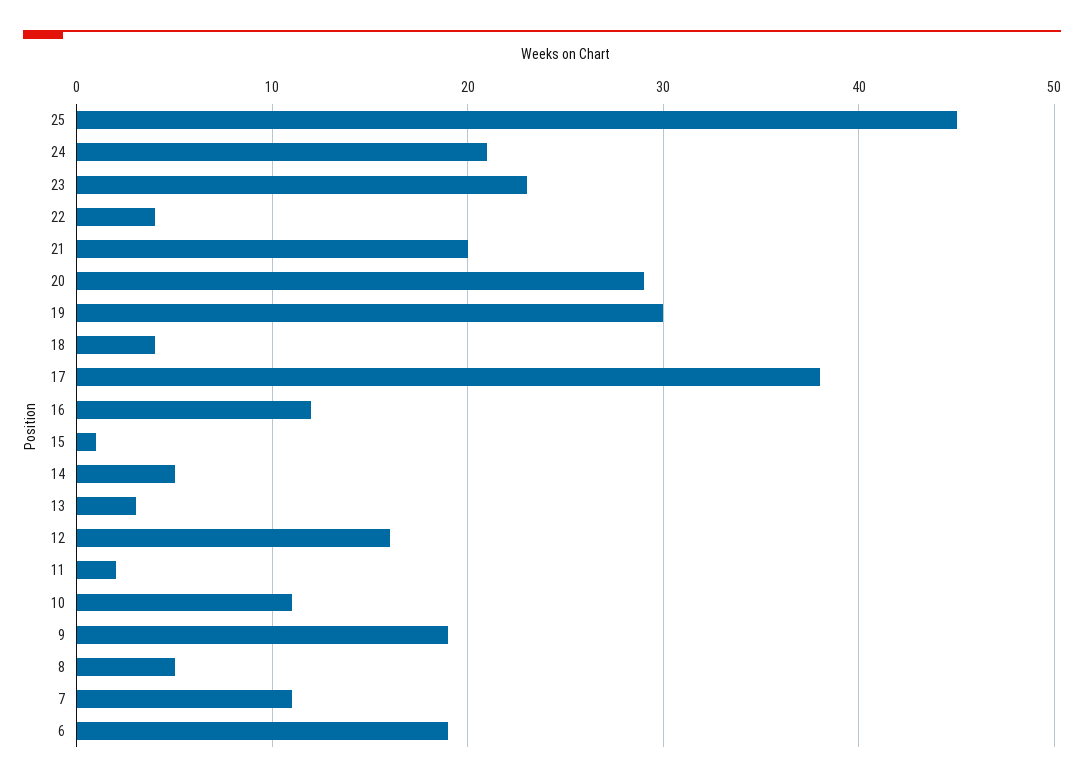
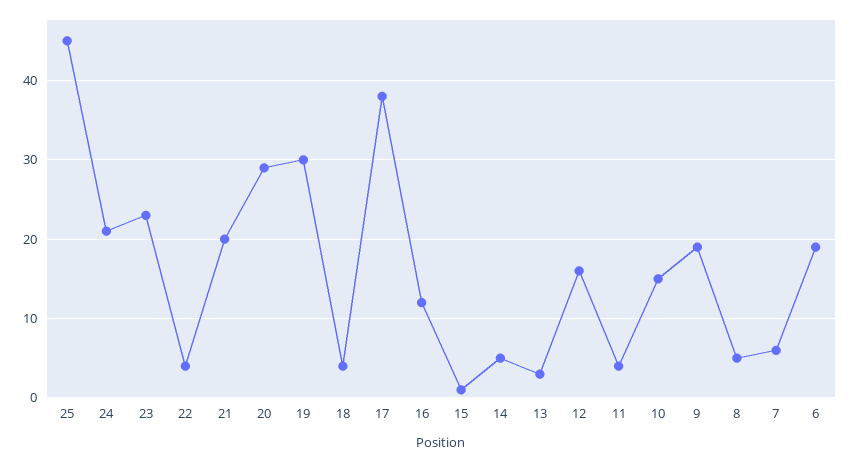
  {
    "25": 45,
    "24": 21,
    "23": 23,
    "22": 4,
    "21": 20,
    "20": 29,
    "19": 30,
    "18": 4,
    "17": 38,
    "16": 12,
    "15": 1,
    "14": 5,
    "13": 3,
    "12": 16,
-   "11": 2,
+   "11": 4,
-   "10": 11,
+   "10": 15,
    "9": 19,
    "8": 5,
-   "7": 11,
+   "7": 6,
    "6": 19
  }

